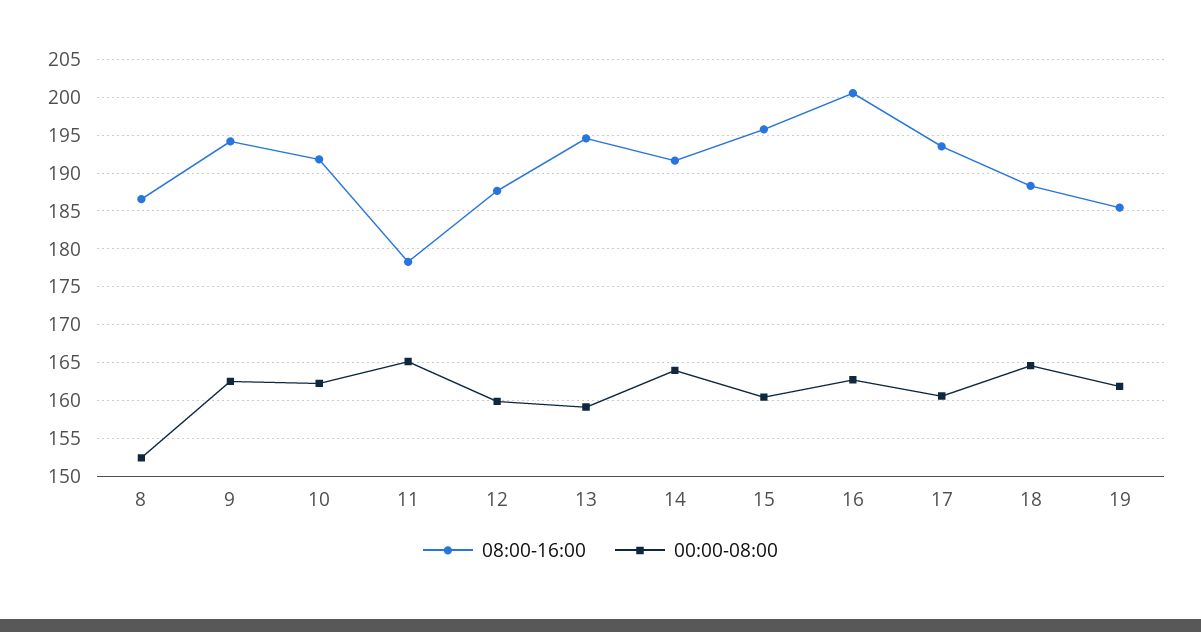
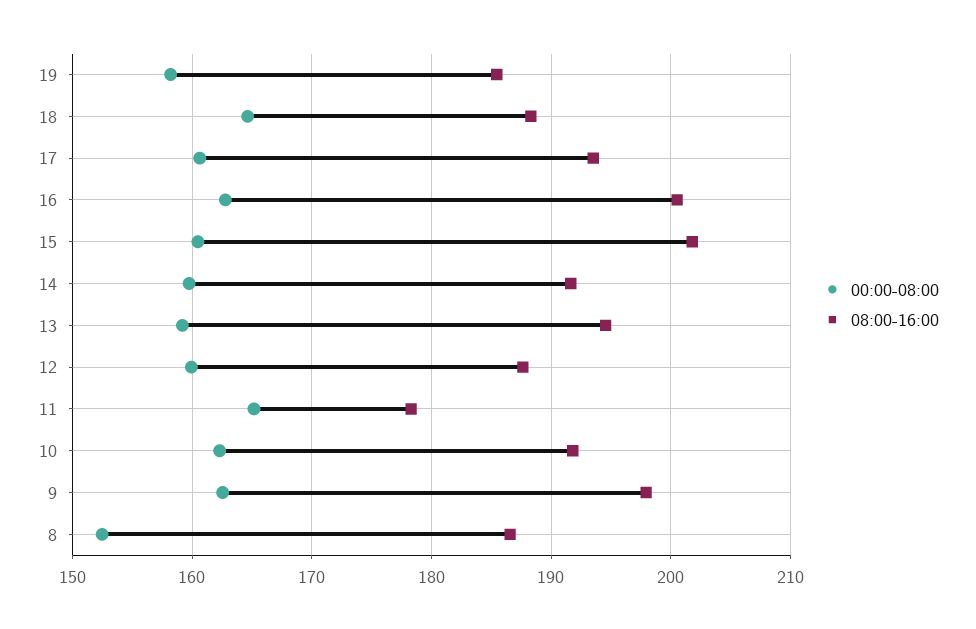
  {
    "08:00-16:00": {
      "8": 187,
-     "9": 194,
+     "9": 198,
      "10": 192,
      "11": 178,
      "12": 188,
      "13": 195,
      "14": 192,
-     "15": 196,
+     "15": 202,
      "16": 201,
      "17": 194,
      "18": 188,
      "19": 185
    },
    "00:00-08:00": {
      "8": 152,
      "9": 163,
      "10": 162,
      "11": 165,
      "12": 160,
      "13": 159,
-     "14": 164,
+     "14": 160,
      "15": 160,
      "16": 163,
      "17": 161,
      "18": 165,
-     "19": 162
+     "19": 158
    }
  }

